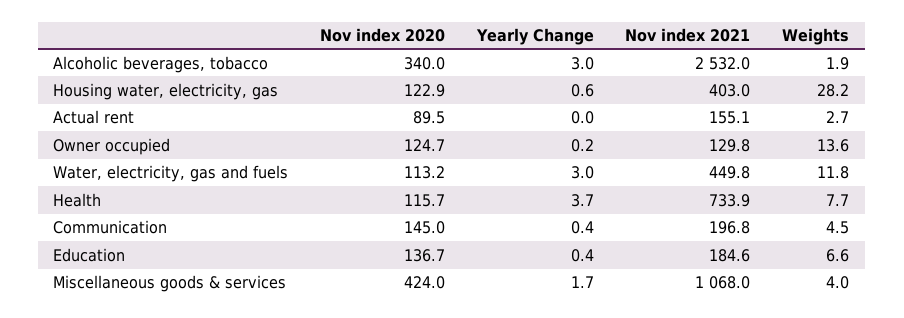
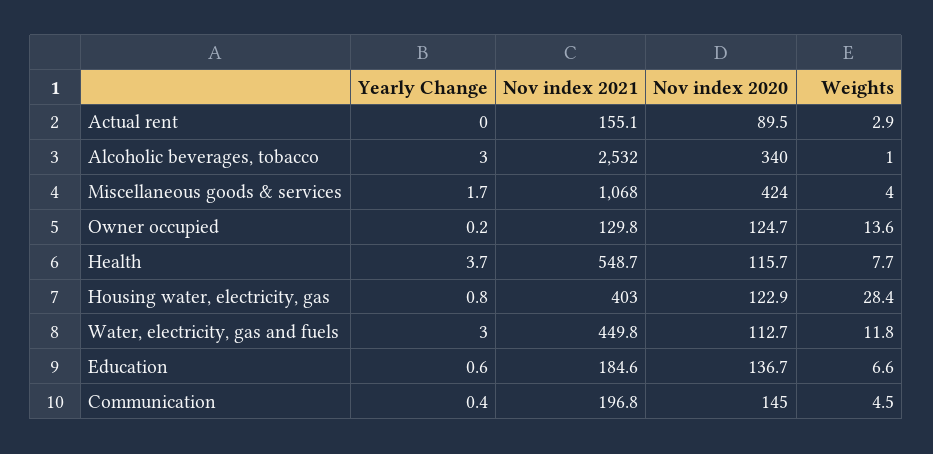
  {
    "Nov index 2020": {
      "Alcoholic beverages, tobacco": 340,
      "Housing water, electricity, gas": 122.9,
      "Actual rent": 89.5,
      "Owner occupied": 124.7,
-     "Water, electricity, gas and fuels": 113.2,
+     "Water, electricity, gas and fuels": 112.7,
      "Health": 115.7,
      "Communication": 145,
      "Education": 136.7,
      "Miscellaneous goods & services": 424
    },
    "Yearly Change": {
      "Alcoholic beverages, tobacco": 3,
-     "Housing water, electricity, gas": 0.6,
+     "Housing water, electricity, gas": 0.8,
      "Actual rent": 0,
      "Owner occupied": 0.2,
      "Water, electricity, gas and fuels": 3,
      "Health": 3.7,
      "Communication": 0.4,
-     "Education": 0.4,
+     "Education": 0.6,
      "Miscellaneous goods & services": 1.7
    },
    "Nov index 2021": {
      "Alcoholic beverages, tobacco": 2532,
      "Housing water, electricity, gas": 403,
      "Actual rent": 155.1,
      "Owner occupied": 129.8,
      "Water, electricity, gas and fuels": 449.8,
-     "Health": 733.9,
+     "Health": 548.7,
      "Communication": 196.8,
      "Education": 184.6,
      "Miscellaneous goods & services": 1068
    },
    "Weights": {
-     "Alcoholic beverages, tobacco": 1.9,
+     "Alcoholic beverages, tobacco": 1,
-     "Housing water, electricity, gas": 28.2,
+     "Housing water, electricity, gas": 28.4,
-     "Actual rent": 2.7,
+     "Actual rent": 2.9,
      "Owner occupied": 13.6,
      "Water, electricity, gas and fuels": 11.8,
      "Health": 7.7,
      "Communication": 4.5,
      "Education": 6.6,
      "Miscellaneous goods & services": 4
    }
  }

